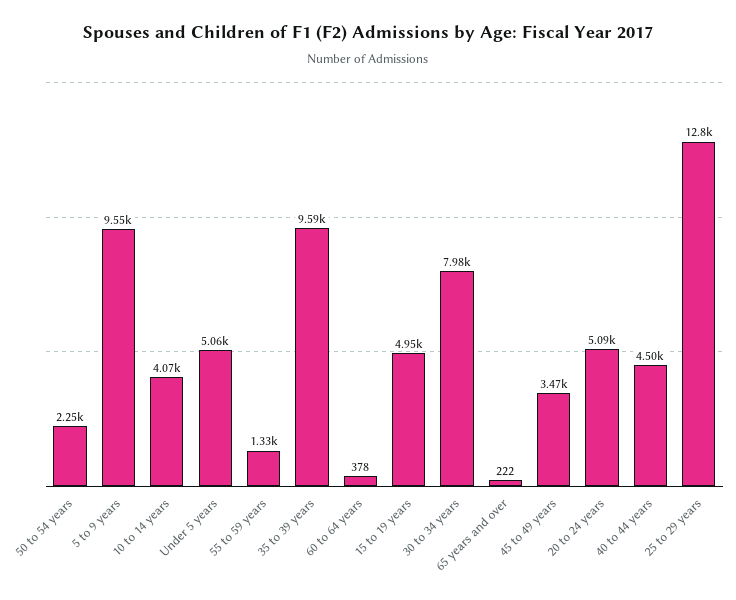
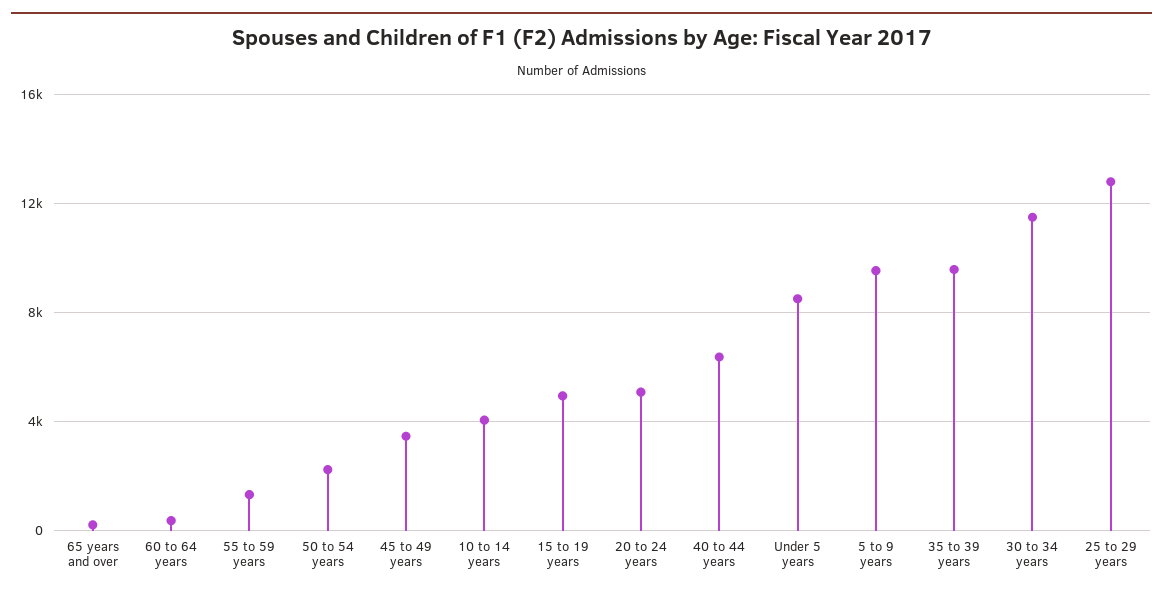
  {
    "50 to 54 years": 2250,
    "5 to 9 years": 9550,
    "10 to 14 years": 4070,
-   "Under 5 years": 5060,
+   "Under 5 years": 8500,
    "55 to 59 years": 1330,
    "35 to 39 years": 9590,
    "60 to 64 years": 378,
    "15 to 19 years": 4950,
-   "30 to 34 years": 7980,
+   "30 to 34 years": 11500,
    "65 years and over": 222,
    "45 to 49 years": 3470,
    "20 to 24 years": 5090,
-   "40 to 44 years": 4500,
+   "40 to 44 years": 6500,
    "25 to 29 years": 12800
  }

